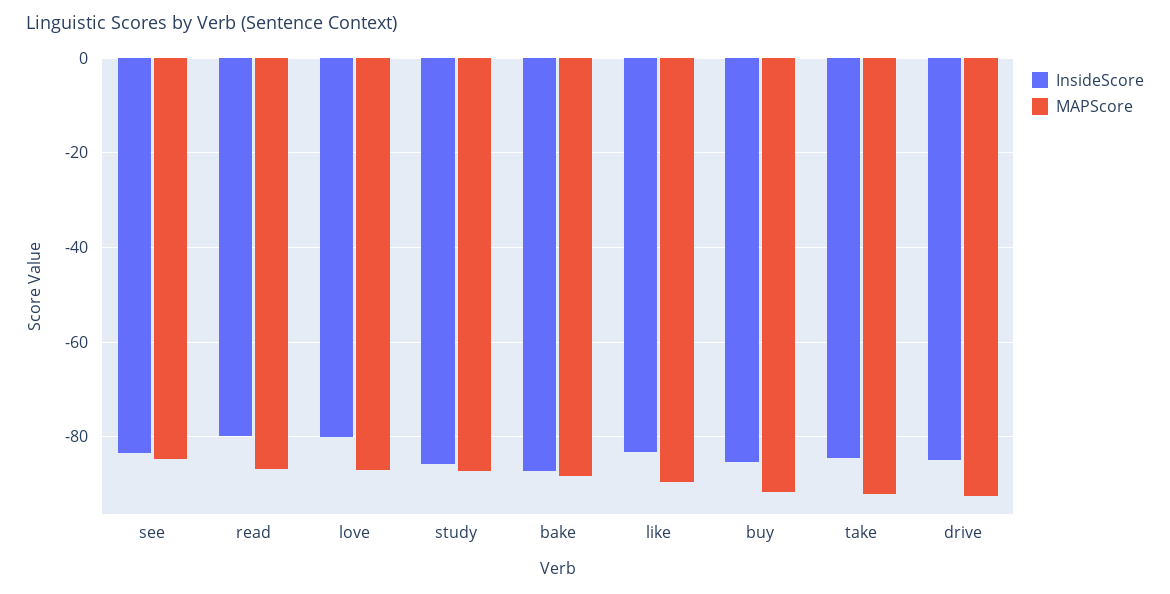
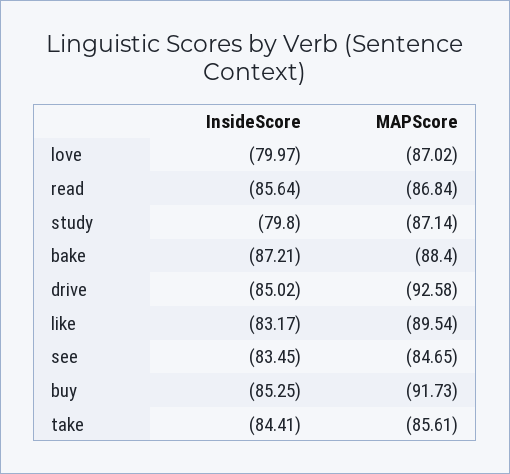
  {
    "InsideScore": {
      "see": -83.45,
-     "read": -80,
+     "read": -85.64,
      "love": -79.97,
-     "study": -86,
+     "study": -79.8,
      "bake": -87.21,
      "like": -83.17,
      "buy": -85.25,
      "take": -84.41,
      "drive": -85.02
    },
    "MAPScore": {
      "see": -84.65,
      "read": -86.84,
      "love": -87.02,
      "study": -87.14,
      "bake": -88.4,
      "like": -89.54,
      "buy": -91.73,
-     "take": -92,
+     "take": -85.61,
      "drive": -92.58
    }
  }

